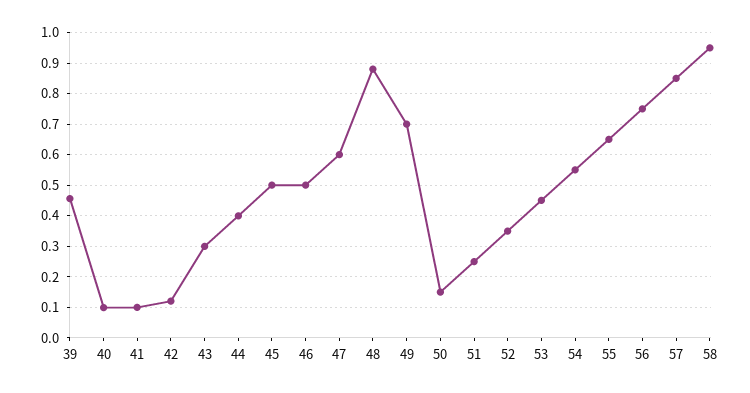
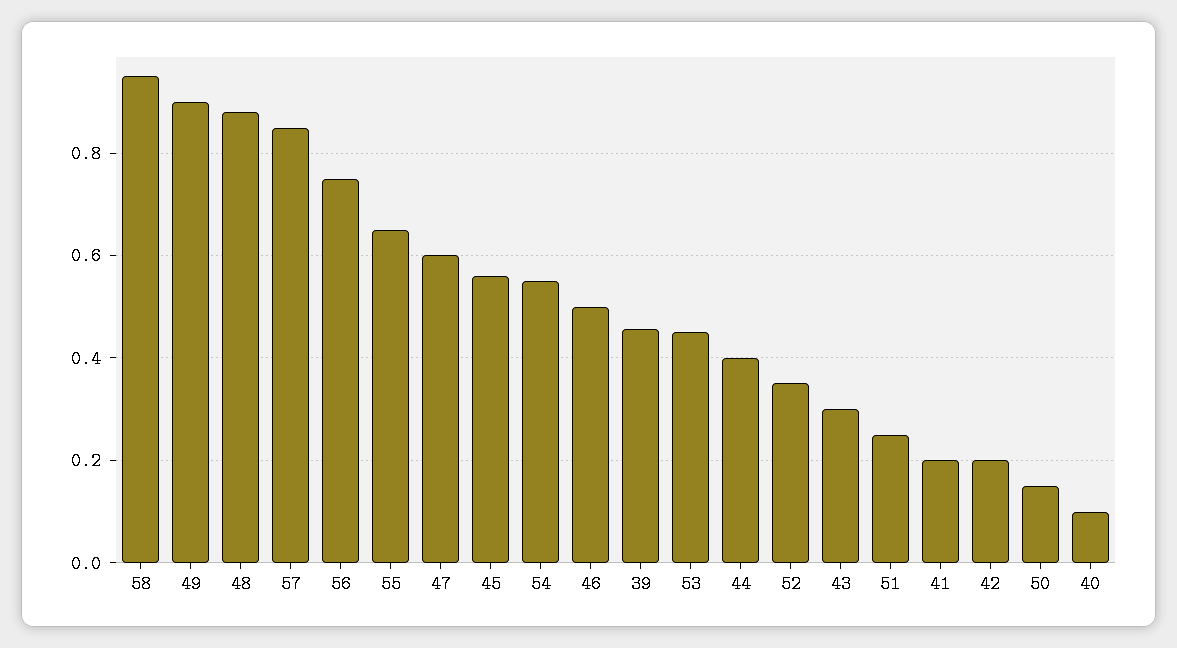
  {
    "39": 0.46,
    "40": 0.1,
-   "41": 0.1,
+   "41": 0.2,
-   "42": 0.12,
+   "42": 0.2,
    "43": 0.3,
    "44": 0.4,
-   "45": 0.5,
+   "45": 0.56,
    "46": 0.5,
    "47": 0.6,
    "48": 0.88,
-   "49": 0.7,
+   "49": 0.9,
    "50": 0.16,
    "51": 0.26,
    "52": 0.36,
    "53": 0.46,
    "54": 0.56,
    "55": 0.66,
    "56": 0.76,
    "57": 0.86,
    "58": 0.96
  }

